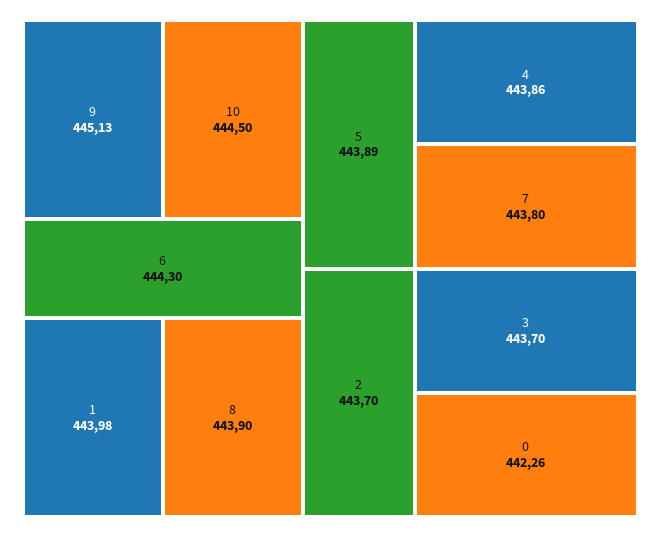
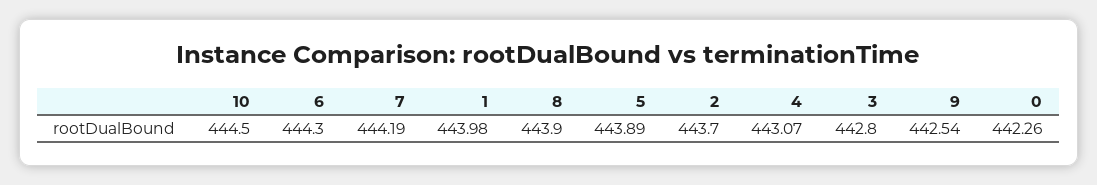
  {
-   "9": 445.13,
+   "9": 442.54,
    "10": 444.5,
    "6": 444.3,
    "1": 443.98,
    "8": 443.9,
    "5": 443.89,
-   "4": 443.86,
+   "4": 443.07,
-   "7": 443.8,
+   "7": 444.19,
    "2": 443.7,
-   "3": 443.7,
+   "3": 442.8,
    "0": 442.26
  }

